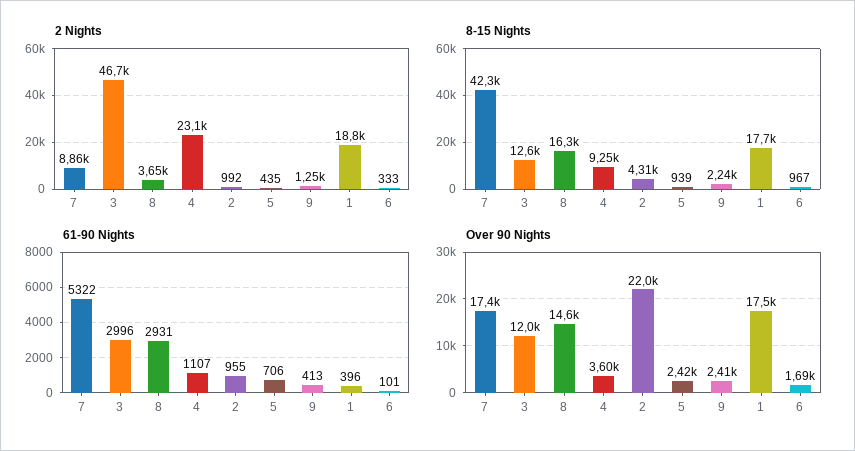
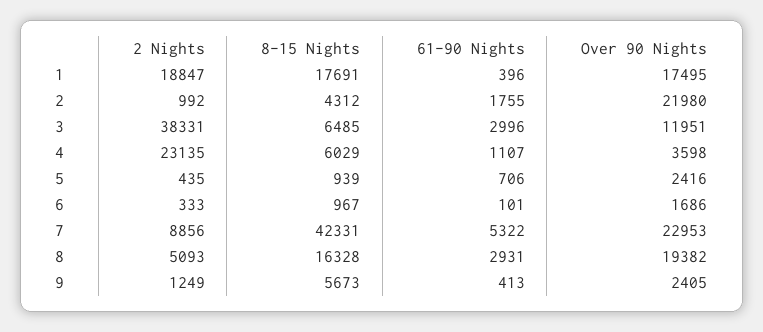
  {
    "2 Nights": {
      "7": 8856,
-     "3": 46700,
+     "3": 38331,
-     "8": 3650,
+     "8": 5093,
      "4": 23135,
      "2": 992,
      "5": 435,
      "9": 1249,
      "1": 18847,
      "6": 333
    },
    "8-15 Nights": {
      "7": 42331,
-     "3": 12600,
+     "3": 6485,
      "8": 16328,
-     "4": 9250,
+     "4": 6029,
      "2": 4312,
      "5": 939,
-     "9": 2240,
+     "9": 5673,
      "1": 17691,
      "6": 967
    },
    "61-90 Nights": {
      "7": 5322,
      "3": 2996,
      "8": 2931,
      "4": 1107,
-     "2": 955,
+     "2": 1755,
      "5": 706,
      "9": 413,
      "1": 396,
      "6": 101
    },
    "Over 90 Nights": {
-     "7": 17400,
+     "7": 22953,
      "3": 11951,
-     "8": 14600,
+     "8": 19382,
      "4": 3598,
      "2": 21980,
      "5": 2416,
      "9": 2405,
      "1": 17495,
      "6": 1686
    }
  }

